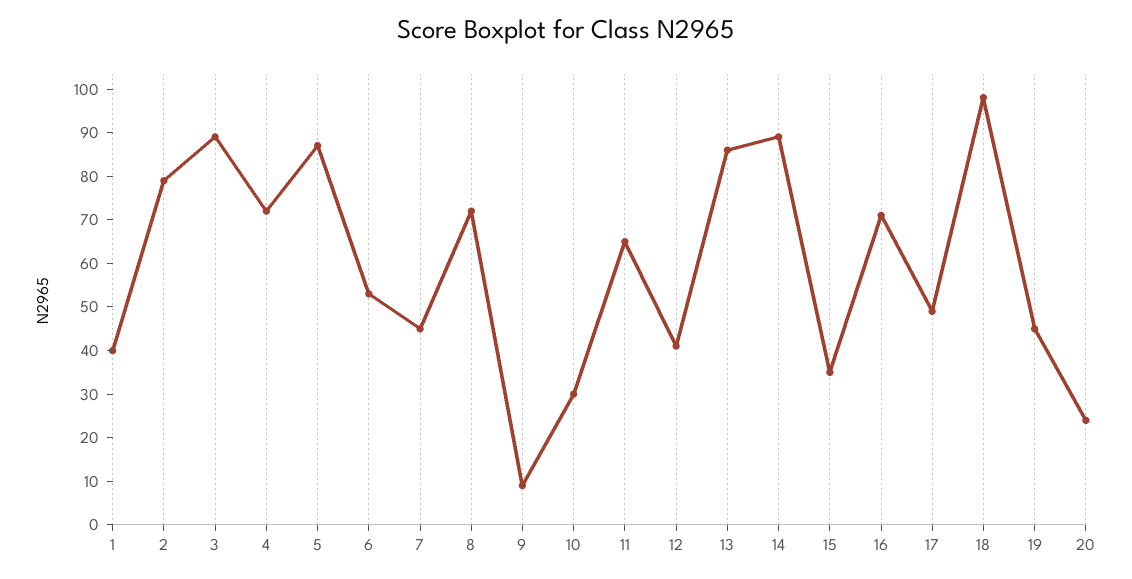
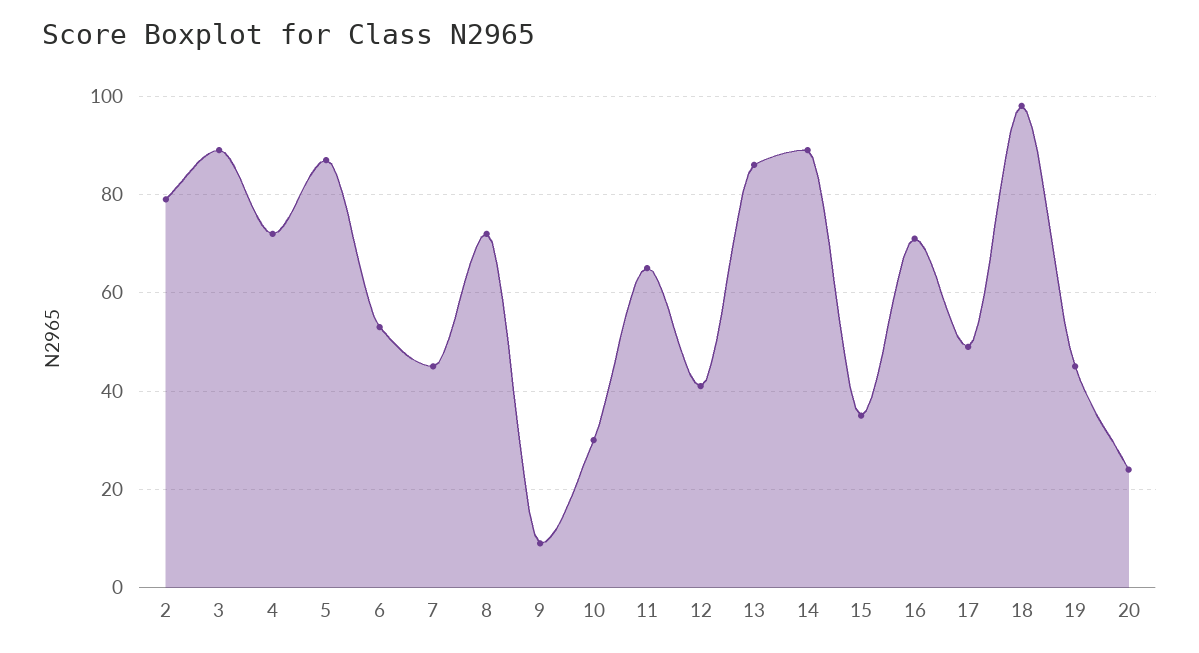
  {
-   "1": 40,
    "2": 80,
    "3": 90,
    "4": 70,
    "5": 85,
    "6": 55,
    "7": 45,
    "8": 70,
    "9": 10,
    "10": 30,
    "11": 65,
    "12": 40,
    "13": 85,
    "14": 90,
    "15": 35,
    "16": 70,
    "17": 50,
    "18": 100,
    "19": 45,
    "20": 25
  }

